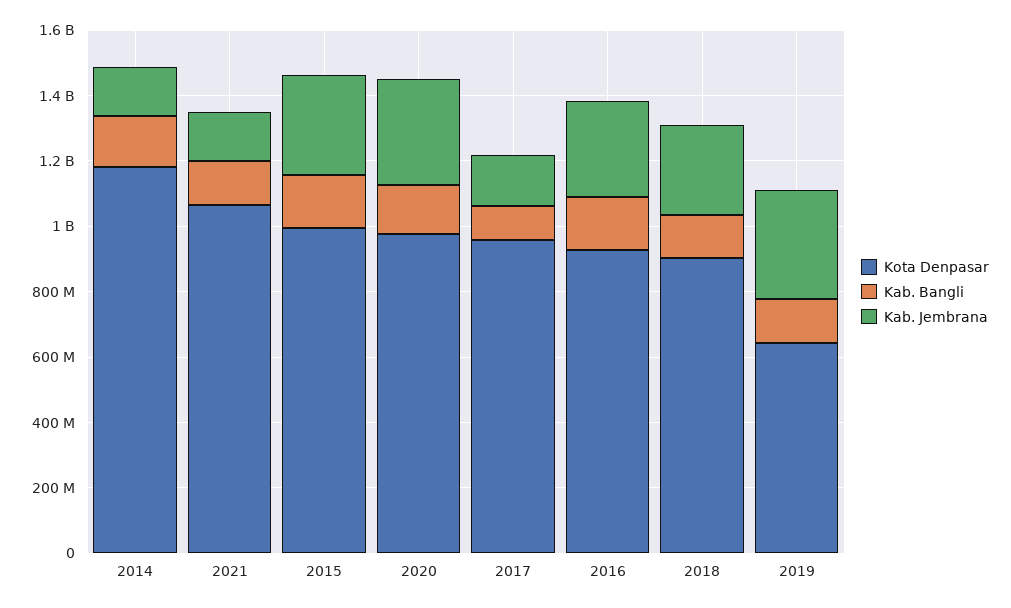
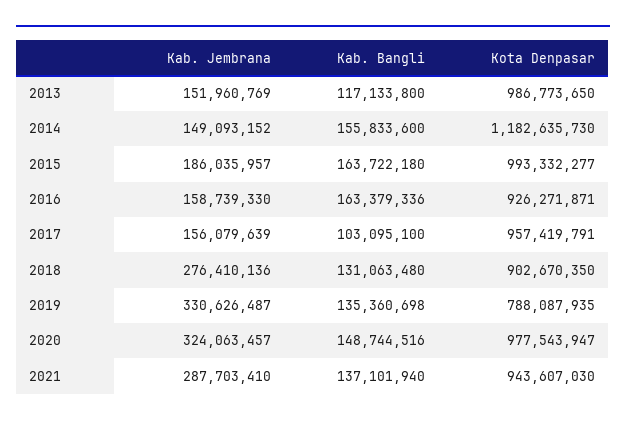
  {
    "Kota Denpasar": {
      "2014": 1182635730,
-     "2021": 1050000000,
+     "2021": 943607030,
      "2015": 993332277,
      "2020": 977543947,
      "2017": 957419791,
      "2016": 926271871,
      "2018": 902670350,
-     "2019": 650000000
+     "2019": 788087935,
+     "2013": 986773650
    },
    "Kab. Bangli": {
      "2014": 155833600,
      "2021": 137101940,
      "2015": 163722180,
      "2020": 148744516,
      "2017": 103095100,
      "2016": 163379336,
      "2018": 131063480,
-     "2019": 135360698
+     "2019": 135360698,
+     "2013": 117133800
    },
    "Kab. Jembrana": {
      "2014": 149093152,
-     "2021": 150000000,
+     "2021": 287703410,
-     "2015": 300000000,
+     "2015": 186035957,
      "2020": 324063457,
      "2017": 156079639,
-     "2016": 300000000,
+     "2016": 158739330,
      "2018": 276410136,
-     "2019": 330626487
+     "2019": 330626487,
+     "2013": 151960769
    }
  }

